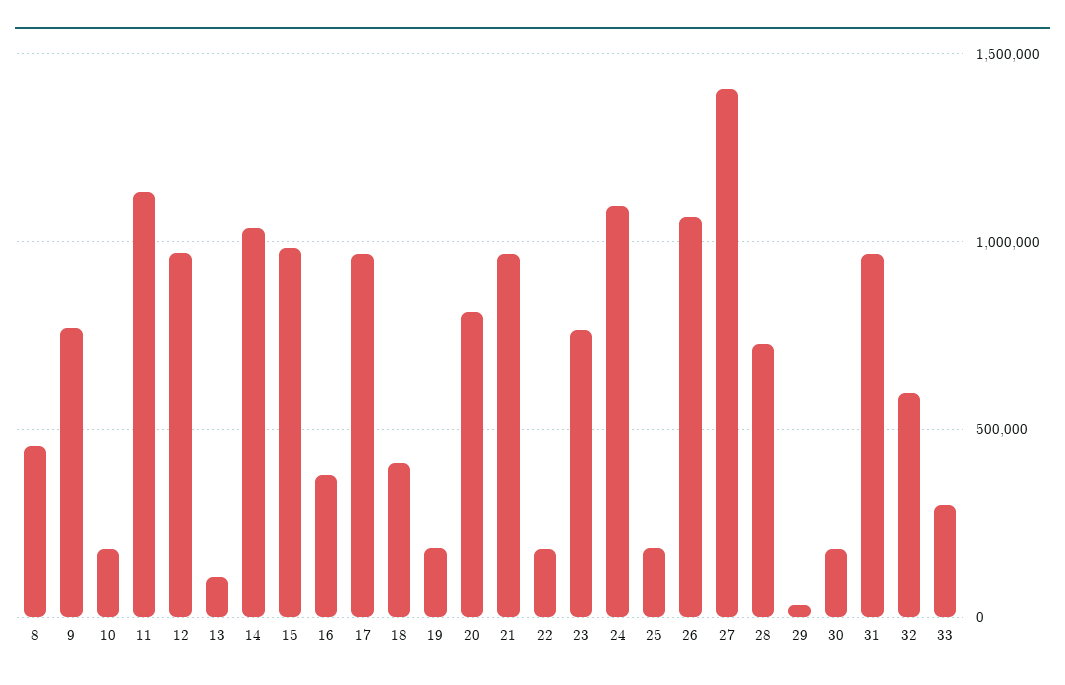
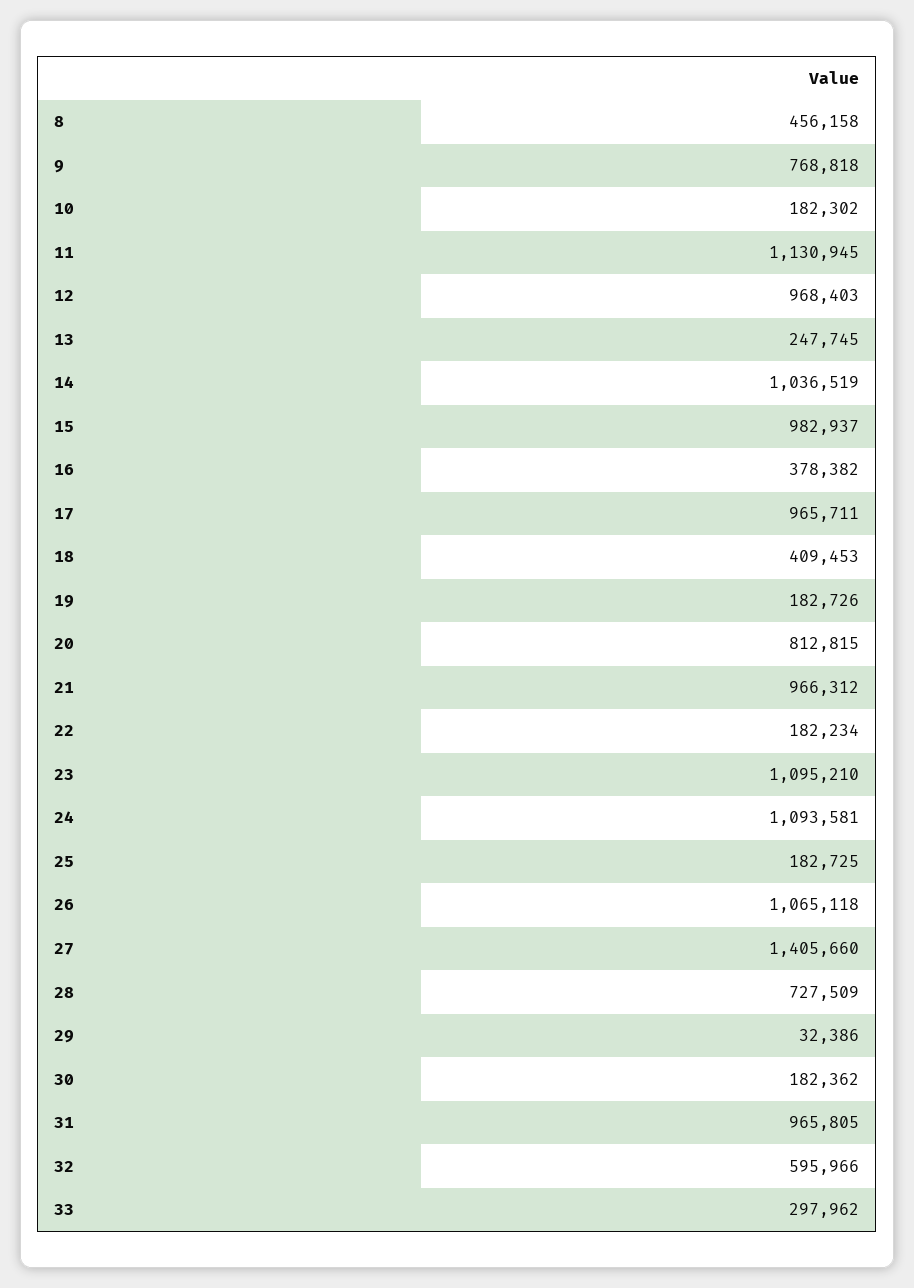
  {
    "8": 456158,
    "9": 768818,
    "10": 182302,
    "11": 1130945,
    "12": 968403,
-   "13": 100000,
+   "13": 247745,
    "14": 1036519,
    "15": 982937,
    "16": 378382,
    "17": 965711,
    "18": 409453,
    "19": 182726,
    "20": 812815,
    "21": 966312,
    "22": 182234,
-   "23": 750000,
+   "23": 1095210,
    "24": 1093581,
    "25": 182725,
    "26": 1065118,
    "27": 1405660,
    "28": 727509,
    "29": 32386,
    "30": 182362,
    "31": 965805,
    "32": 595966,
    "33": 297962
  }

